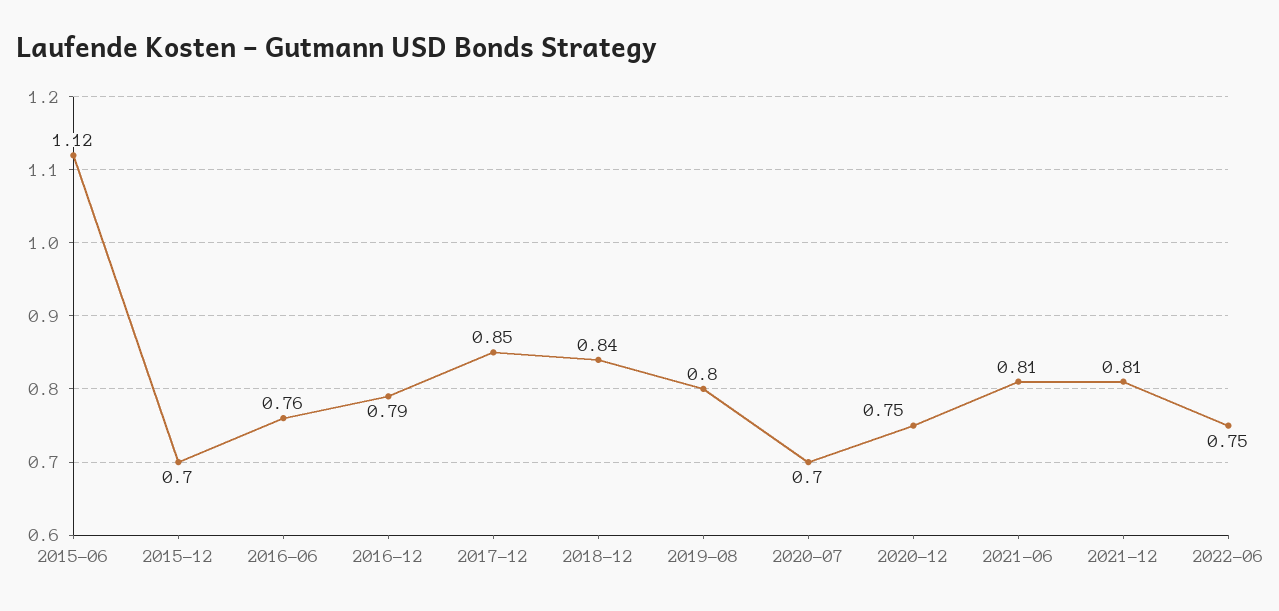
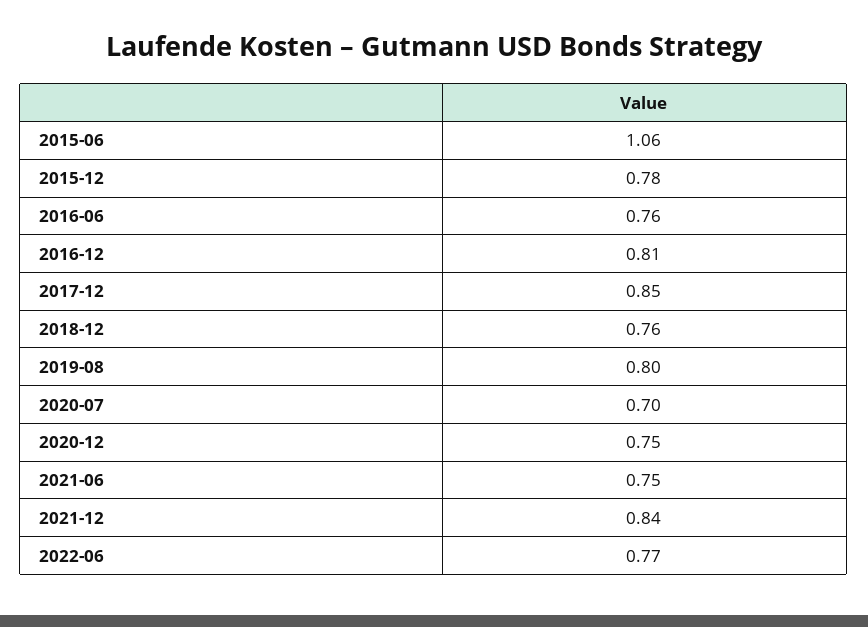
  {
-   "2015-06": 1.12,
+   "2015-06": 1.06,
-   "2015-12": 0.7,
+   "2015-12": 0.78,
    "2016-06": 0.76,
-   "2016-12": 0.79,
+   "2016-12": 0.81,
    "2017-12": 0.85,
-   "2018-12": 0.84,
+   "2018-12": 0.76,
    "2019-08": 0.8,
    "2020-07": 0.7,
    "2020-12": 0.75,
-   "2021-06": 0.81,
+   "2021-06": 0.75,
-   "2021-12": 0.81,
+   "2021-12": 0.84,
-   "2022-06": 0.75
+   "2022-06": 0.77
  }

